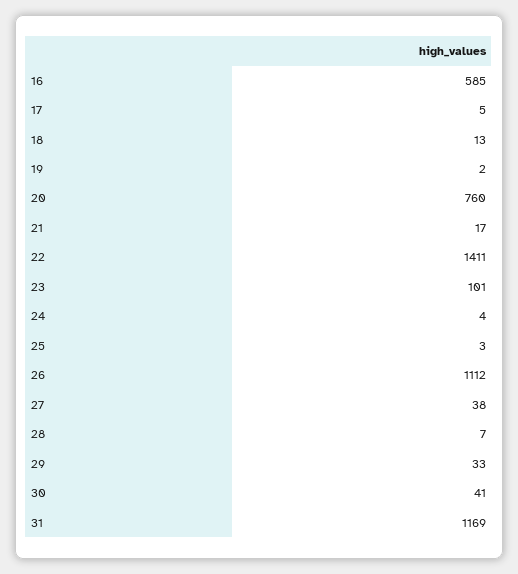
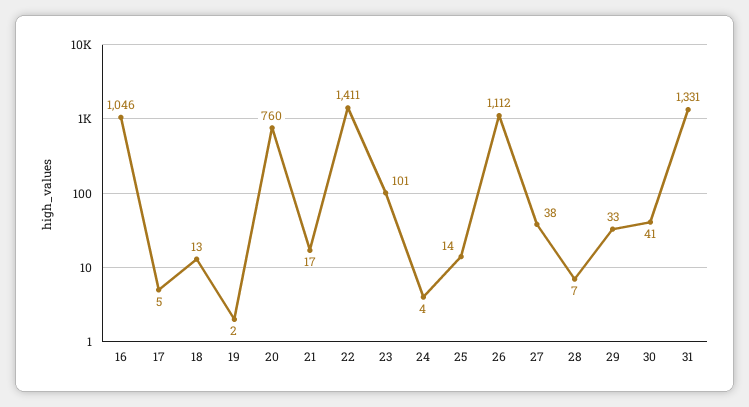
  {
-   "16": 585,
+   "16": 1046,
    "17": 5,
    "18": 13,
    "19": 2,
    "20": 760,
    "21": 17,
    "22": 1411,
    "23": 101,
    "24": 4,
-   "25": 3,
+   "25": 14,
    "26": 1112,
    "27": 38,
    "28": 7,
    "29": 33,
    "30": 41,
-   "31": 1169
+   "31": 1331
  }

